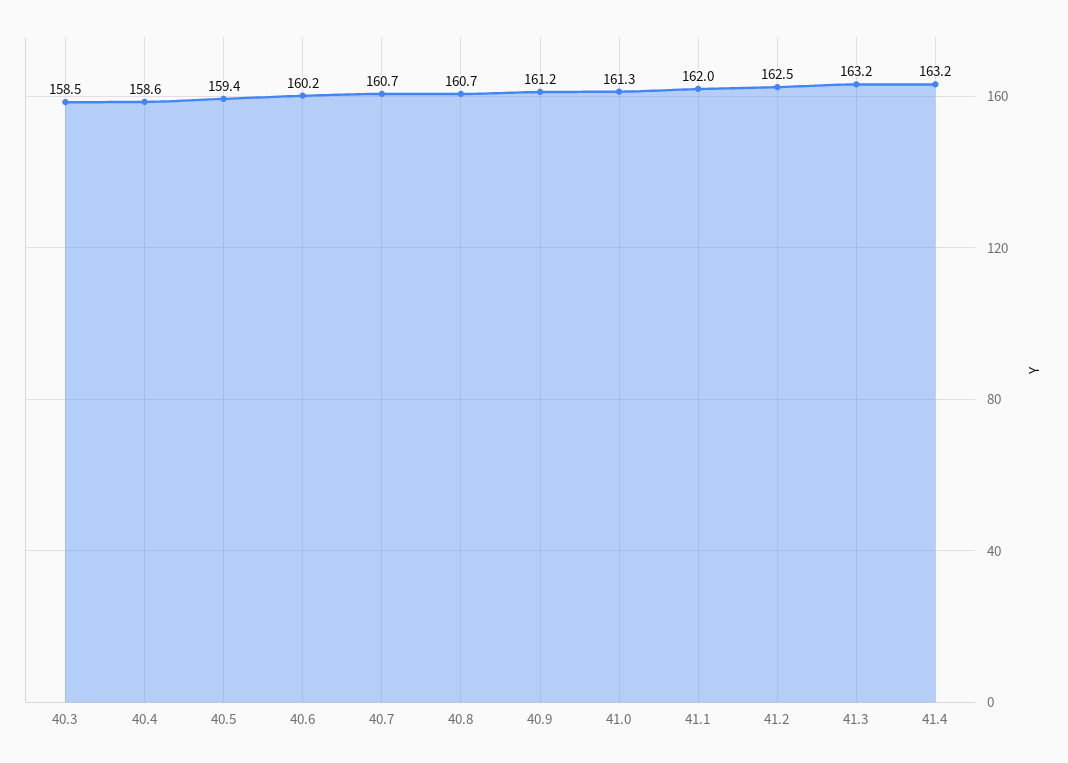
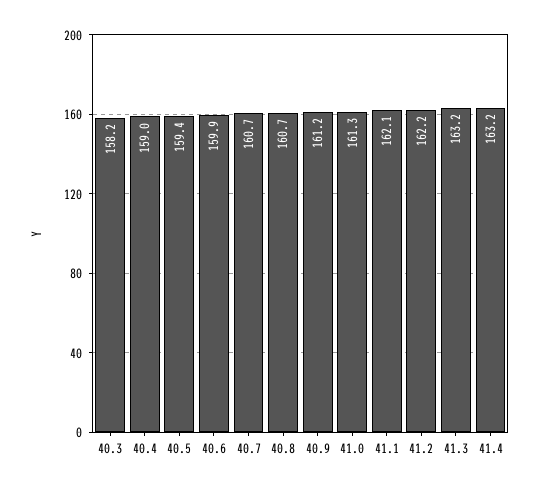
  {
-   "40.3": 158.5,
+   "40.3": 158.2,
-   "40.4": 158.6,
+   "40.4": 159,
    "40.5": 159.4,
-   "40.6": 160.2,
+   "40.6": 159.9,
    "40.7": 160.7,
    "40.8": 160.7,
    "40.9": 161.2,
    "41.0": 161.3,
-   "41.1": 162,
+   "41.1": 162.1,
-   "41.2": 162.5,
+   "41.2": 162.2,
    "41.3": 163.2,
    "41.4": 163.2
  }

